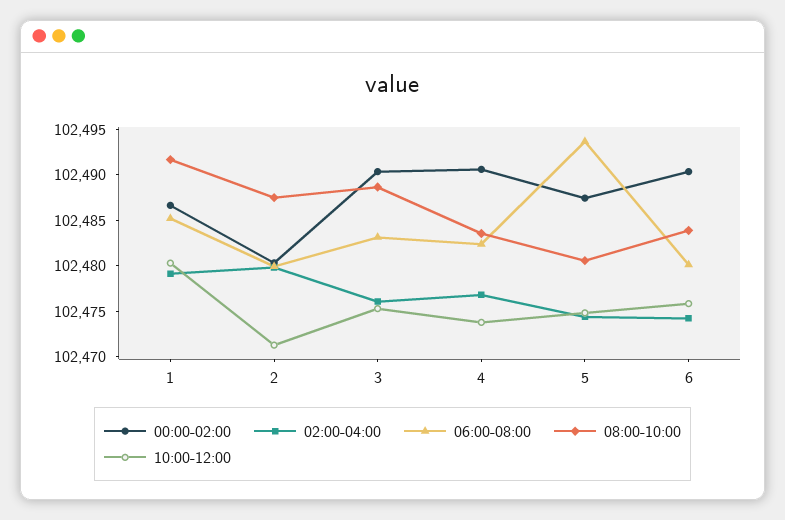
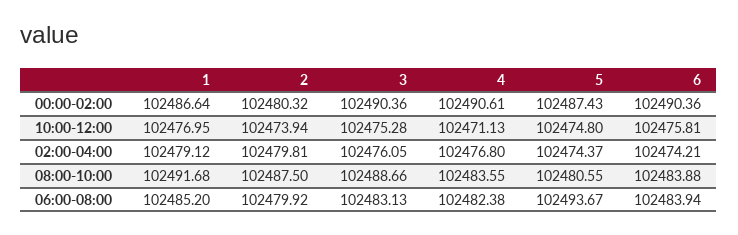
  {
    "00:00-02:00": {
      "1": 102486.64,
      "2": 102480.32,
      "3": 102490.36,
      "4": 102490.61,
      "5": 102487.43,
      "6": 102490.36
    },
    "02:00-04:00": {
      "1": 102479.12,
      "2": 102479.81,
      "3": 102476.05,
      "4": 102476.8,
      "5": 102474.37,
      "6": 102474.21
    },
    "06:00-08:00": {
      "1": 102485.2,
      "2": 102479.92,
      "3": 102483.13,
      "4": 102482.38,
      "5": 102493.67,
-     "6": 102480
+     "6": 102483.94
    },
    "08:00-10:00": {
      "1": 102491.68,
      "2": 102487.5,
      "3": 102488.66,
      "4": 102483.55,
      "5": 102480.55,
      "6": 102483.88
    },
    "10:00-12:00": {
-     "1": 102480,
+     "1": 102476.95,
-     "2": 102471,
+     "2": 102473.94,
      "3": 102475.28,
-     "4": 102474,
+     "4": 102471.13,
      "5": 102474.8,
      "6": 102475.81
    }
  }

